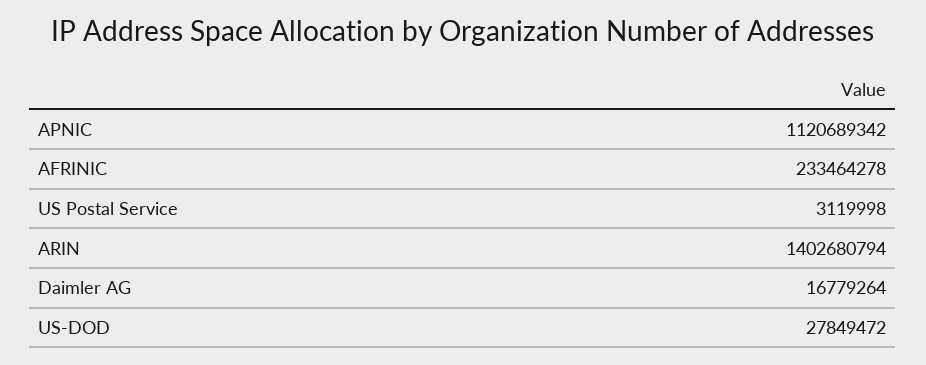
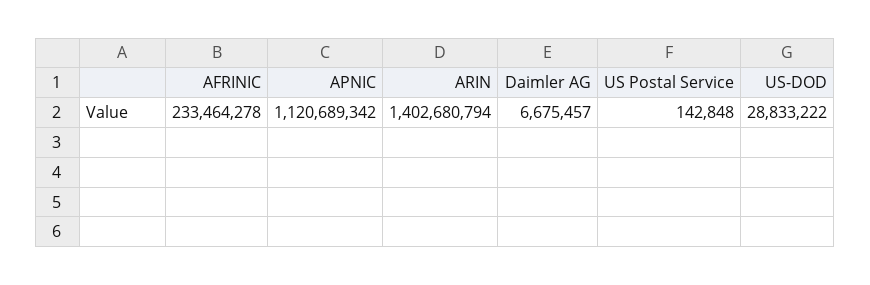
  {
    "APNIC": 1120689342,
    "AFRINIC": 233464278,
-   "US Postal Service": 3119998,
+   "US Postal Service": 142848,
    "ARIN": 1402680794,
-   "Daimler AG": 16779264,
+   "Daimler AG": 6675457,
-   "US-DOD": 27849472
+   "US-DOD": 28833222
  }

